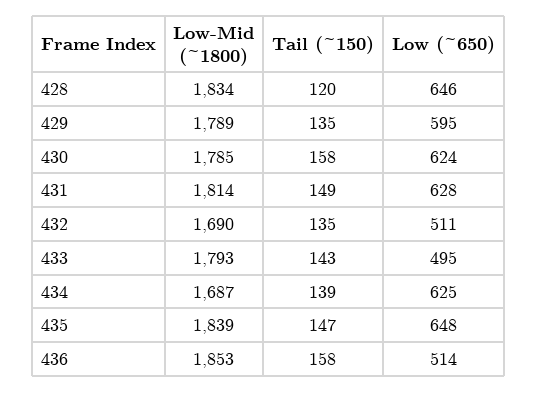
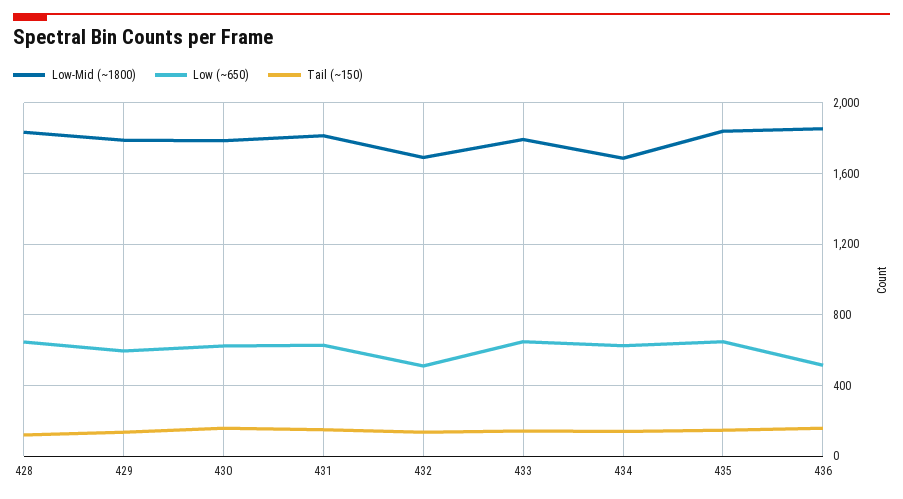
  {
    "Low-Mid (~1800)": {
      "428": 1834,
      "429": 1789,
      "430": 1785,
      "431": 1814,
      "432": 1690,
      "433": 1793,
      "434": 1687,
      "435": 1839,
      "436": 1853
    },
    "Tail (~150)": {
      "428": 120,
      "429": 135,
      "430": 158,
      "431": 149,
      "432": 135,
      "433": 143,
      "434": 139,
      "435": 147,
      "436": 158
    },
    "Low (~650)": {
      "428": 646,
      "429": 595,
      "430": 624,
      "431": 628,
      "432": 511,
-     "433": 495,
+     "433": 650,
      "434": 625,
      "435": 648,
      "436": 514
    }
  }

